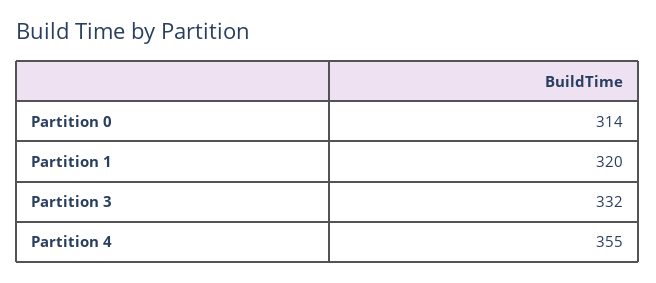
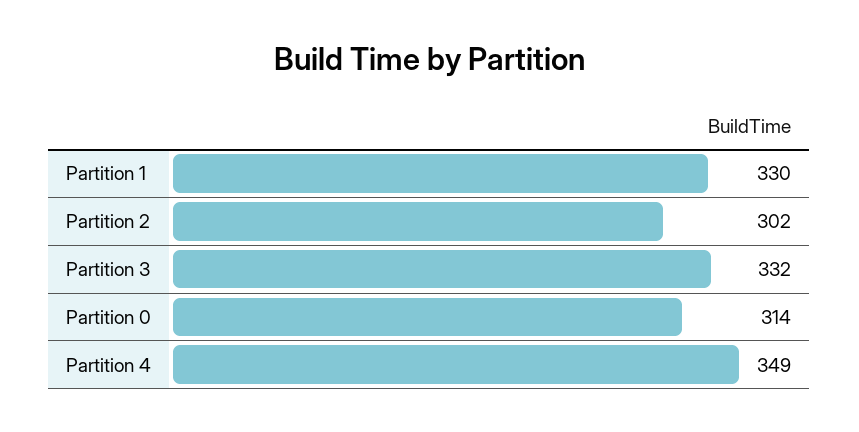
  {
    "Partition 0": 314,
-   "Partition 1": 320,
+   "Partition 1": 330,
    "Partition 3": 332,
-   "Partition 4": 355
+   "Partition 4": 349,
+   "Partition 2": 302
  }

